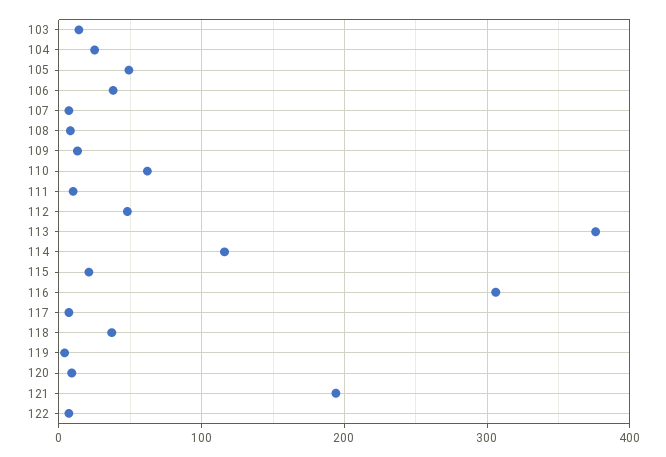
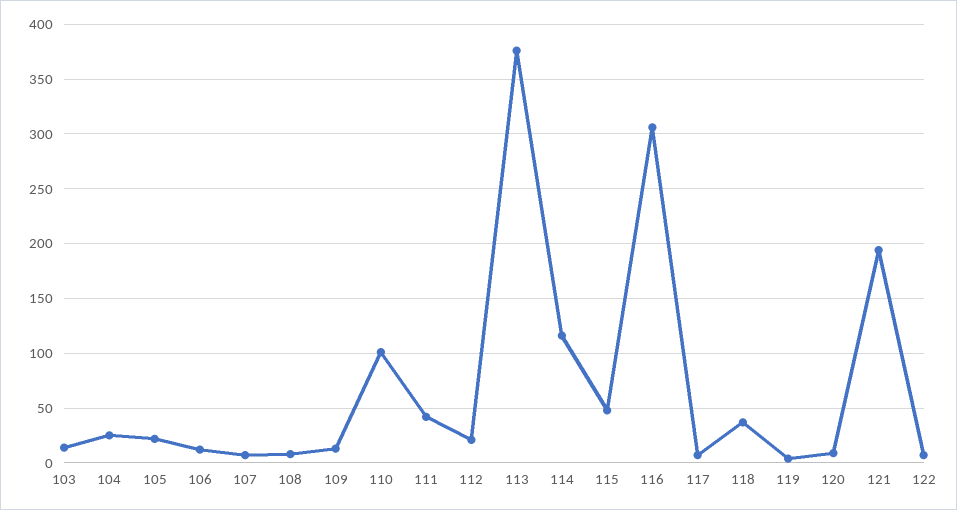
  {
    "103": 10,
    "104": 30,
-   "105": 50,
+   "105": 20,
-   "106": 40,
+   "106": 10,
    "107": 10,
    "108": 10,
    "109": 10,
-   "110": 60,
+   "110": 100,
-   "111": 10,
+   "111": 40,
-   "112": 50,
+   "112": 20,
    "113": 380,
    "114": 120,
-   "115": 20,
+   "115": 50,
    "116": 310,
    "117": 10,
    "118": 40,
    "119": 0,
    "120": 10,
    "121": 190,
    "122": 10
  }

